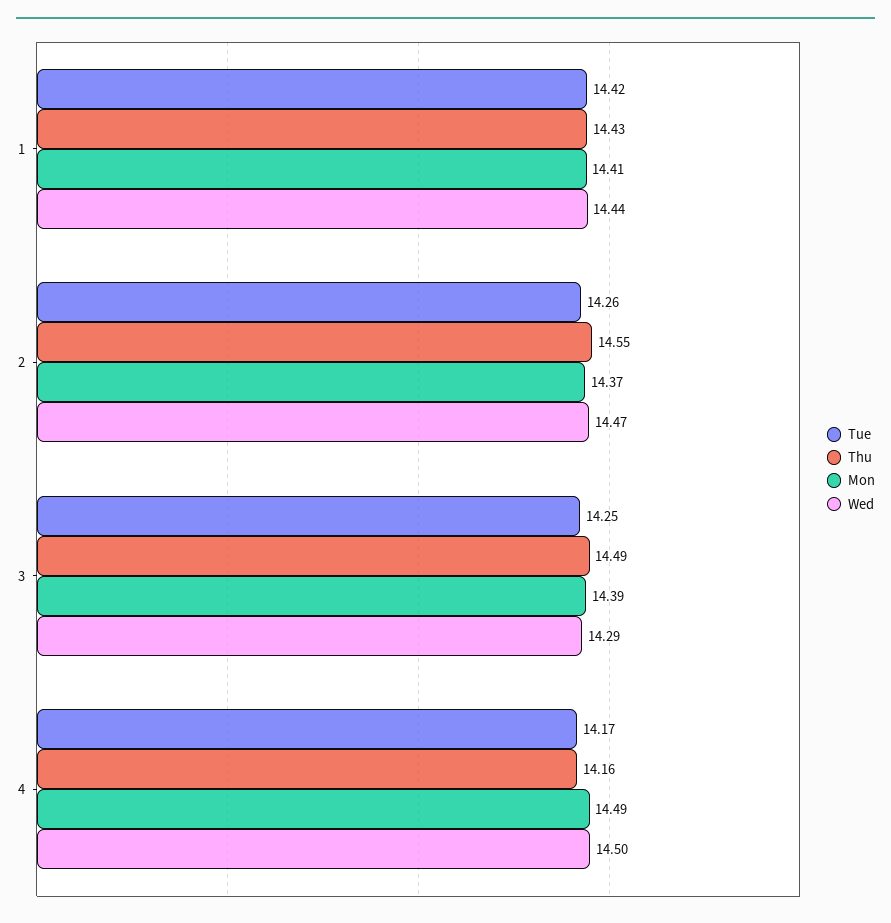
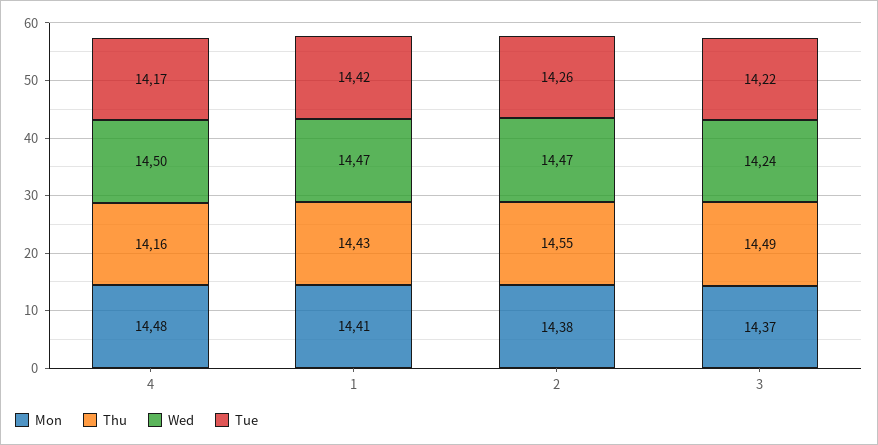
  {
    "Tue": {
      "1": 14.42,
      "2": 14.26,
-     "3": 14.25,
+     "3": 14.22,
      "4": 14.17
    },
    "Thu": {
      "1": 14.43,
      "2": 14.55,
      "3": 14.49,
      "4": 14.16
    },
    "Mon": {
      "1": 14.41,
-     "2": 14.37,
+     "2": 14.38,
-     "3": 14.39,
+     "3": 14.37,
-     "4": 14.49
+     "4": 14.48
    },
    "Wed": {
-     "1": 14.44,
+     "1": 14.47,
      "2": 14.47,
-     "3": 14.29,
+     "3": 14.24,
      "4": 14.5
    }
  }

